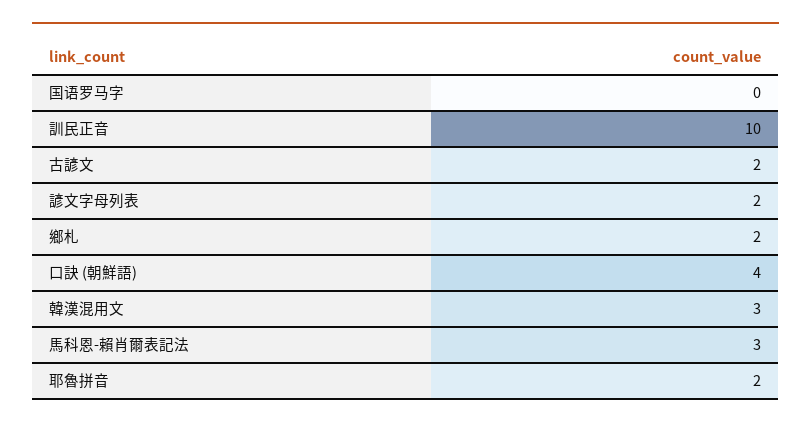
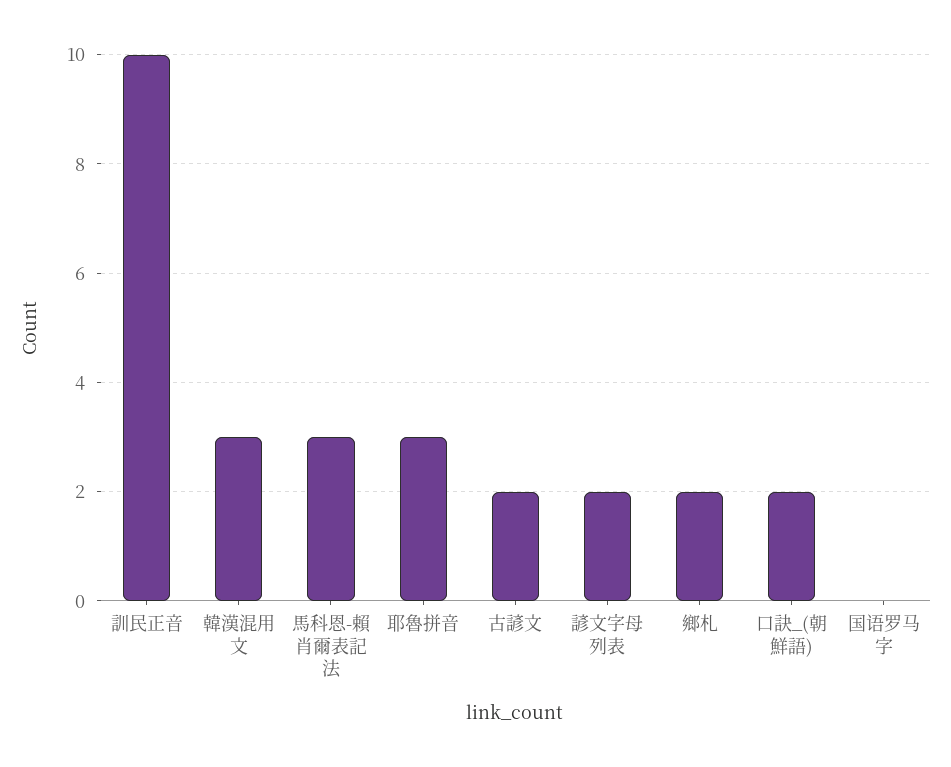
  {
    "国语罗马字": 0,
    "訓民正音": 10,
    "古諺文": 2,
    "諺文字母列表": 2,
    "鄉札": 2,
-   "口訣 (朝鮮語)": 4,
+   "口訣 (朝鮮語)": 2,
    "韓漢混用文": 3,
    "馬科恩-賴肖爾表記法": 3,
-   "耶魯拼音": 2
+   "耶魯拼音": 3
  }

